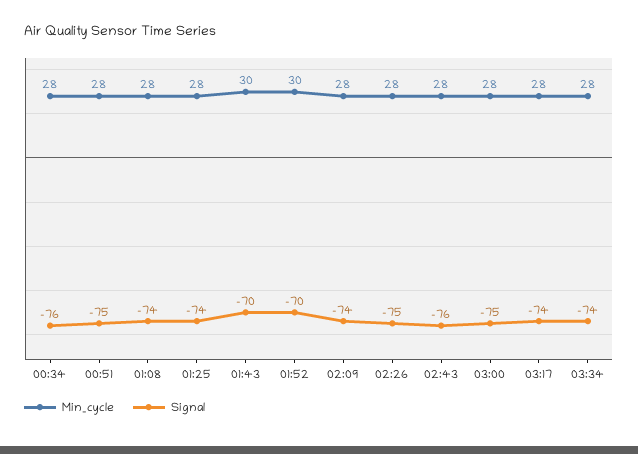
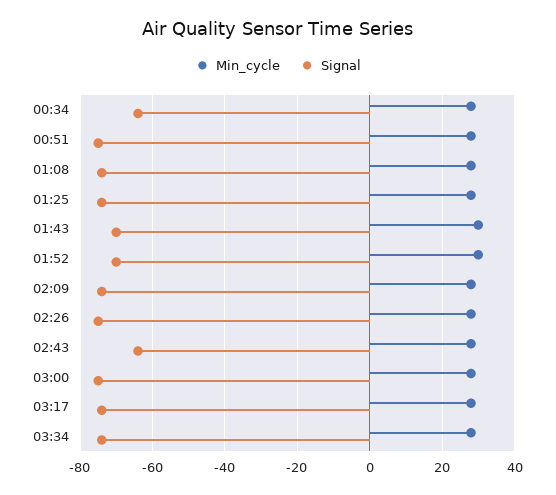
  {
    "Min_cycle": {
      "00:34": 28,
      "00:51": 28,
      "01:08": 28,
      "01:25": 28,
      "01:43": 30,
      "01:52": 30,
      "02:09": 28,
      "02:26": 28,
      "02:43": 28,
      "03:00": 28,
      "03:17": 28,
      "03:34": 28
    },
    "Signal": {
-     "00:34": -76,
+     "00:34": -65,
      "00:51": -75,
      "01:08": -74,
      "01:25": -74,
      "01:43": -70,
      "01:52": -70,
      "02:09": -74,
      "02:26": -75,
-     "02:43": -76,
+     "02:43": -65,
      "03:00": -75,
      "03:17": -74,
      "03:34": -74
    }
  }

